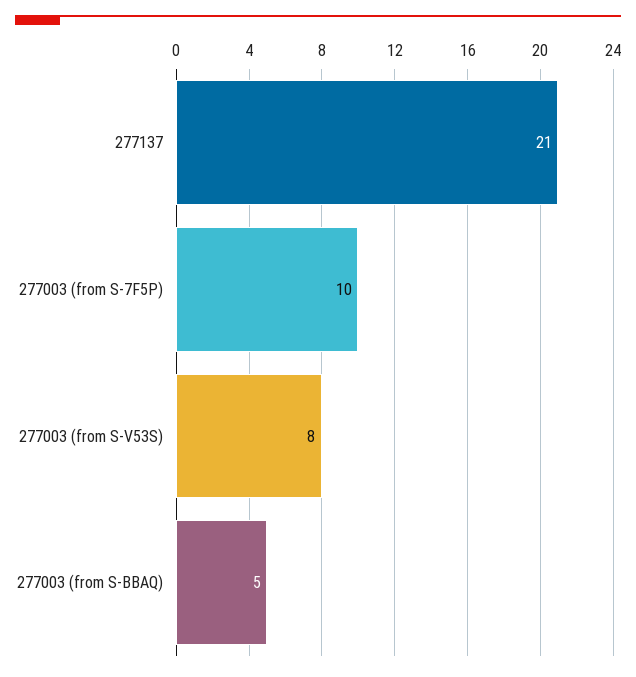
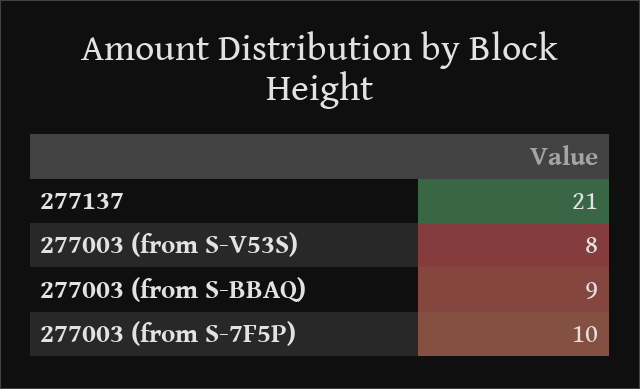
  {
    "277137": 21,
    "277003 (from S-7F5P)": 10,
    "277003 (from S-V53S)": 8,
-   "277003 (from S-BBAQ)": 5
+   "277003 (from S-BBAQ)": 9
  }

